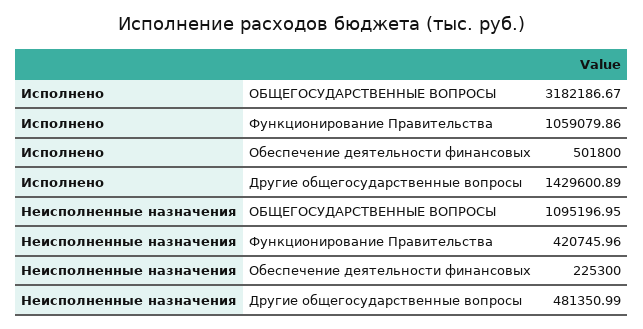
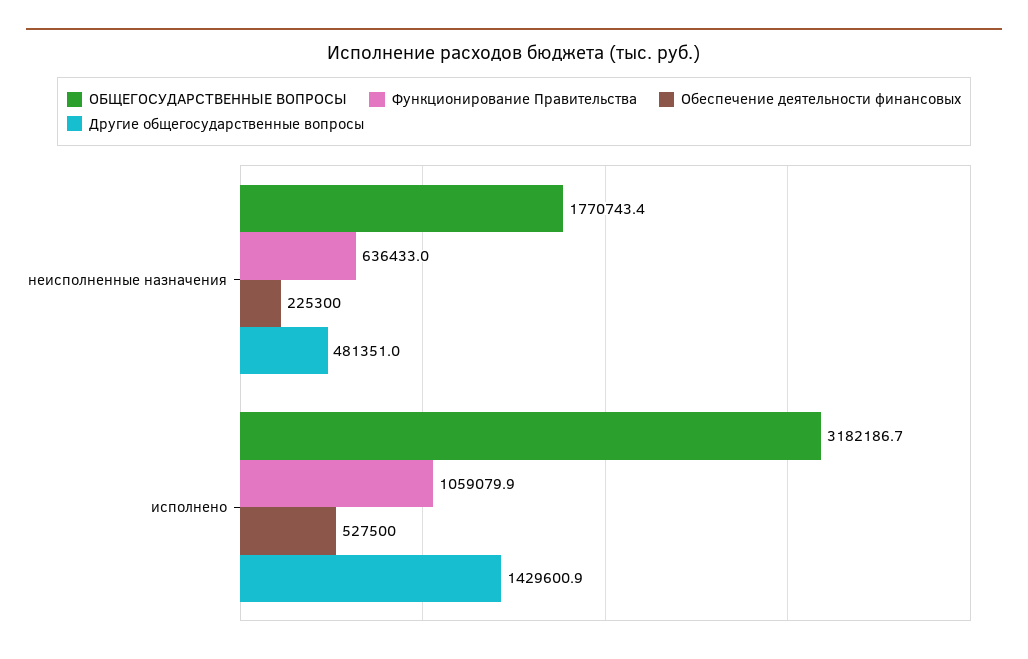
  {
    "ОБЩЕГОСУДАРСТВЕННЫЕ ВОПРОСЫ": {
      "Исполнено": 3182186.67,
-     "Неисполненные назначения": 1095196.95
+     "Неисполненные назначения": 1770743.4
    },
    "Функционирование Правительства": {
      "Исполнено": 1059079.86,
-     "Неисполненные назначения": 420745.96
+     "Неисполненные назначения": 636433
    },
    "Обеспечение деятельности финансовых": {
-     "Исполнено": 501800,
+     "Исполнено": 527500,
      "Неисполненные назначения": 225300
    },
    "Другие общегосударственные вопросы": {
      "Исполнено": 1429600.89,
      "Неисполненные назначения": 481350.99
    }
  }

